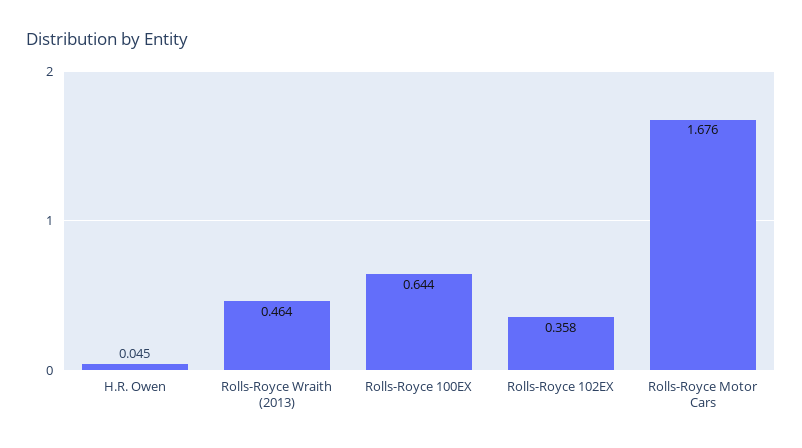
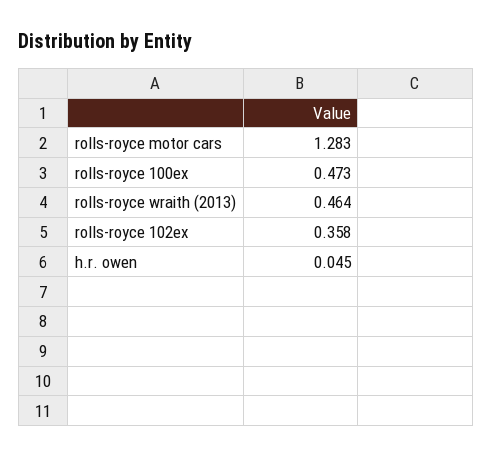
  {
    "H.R. Owen": 0.045,
    "Rolls-Royce Wraith (2013)": 0.464,
-   "Rolls-Royce 100EX": 0.644,
+   "Rolls-Royce 100EX": 0.473,
    "Rolls-Royce 102EX": 0.358,
-   "Rolls-Royce Motor Cars": 1.676
+   "Rolls-Royce Motor Cars": 1.283
  }

